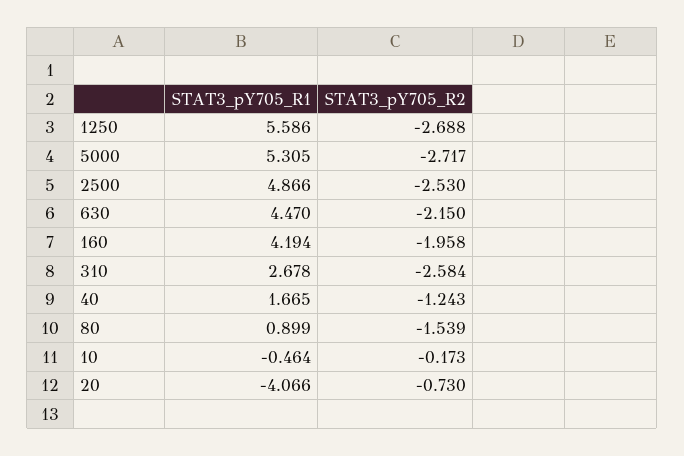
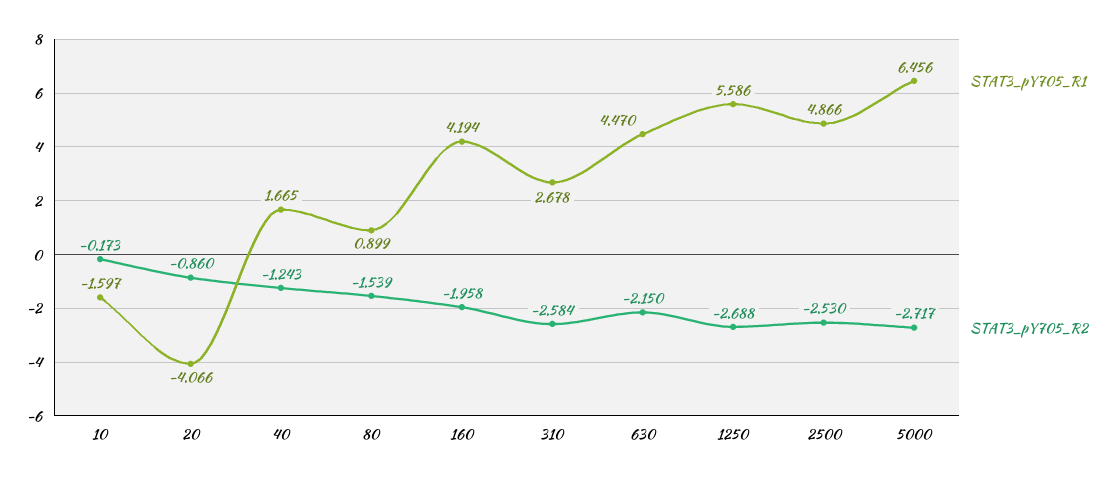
  {
    "STAT3_pY705_R1": {
      "1250": 5.586,
-     "5000": 5.305,
+     "5000": 6.456,
      "2500": 4.866,
      "630": 4.47,
      "160": 4.194,
      "310": 2.678,
      "40": 1.665,
      "80": 0.899,
-     "10": -0.464,
+     "10": -1.597,
      "20": -4.066
    },
    "STAT3_pY705_R2": {
      "1250": -2.688,
      "5000": -2.717,
      "2500": -2.53,
      "630": -2.15,
      "160": -1.958,
      "310": -2.584,
      "40": -1.243,
      "80": -1.539,
      "10": -0.173,
-     "20": -0.73
+     "20": -0.86
    }
  }

